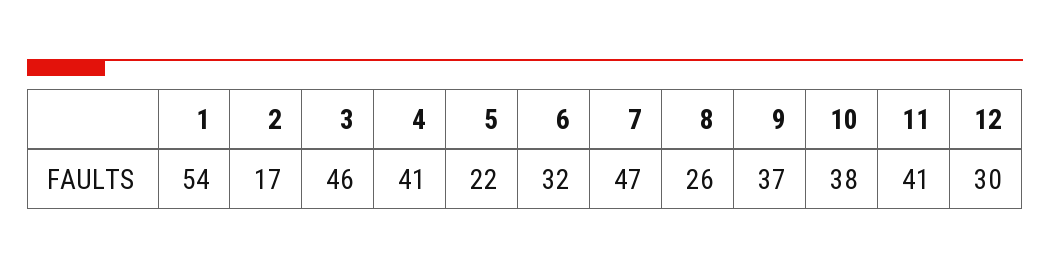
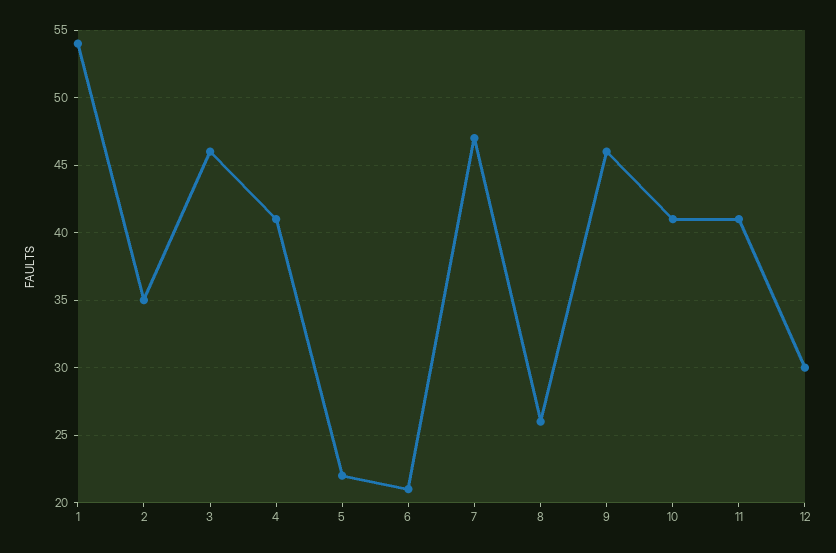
  {
    "1": 54,
-   "2": 17,
+   "2": 35,
    "3": 46,
    "4": 41,
    "5": 22,
-   "6": 32,
+   "6": 21,
    "7": 47,
    "8": 26,
-   "9": 37,
+   "9": 46,
-   "10": 38,
+   "10": 41,
    "11": 41,
    "12": 30
  }

